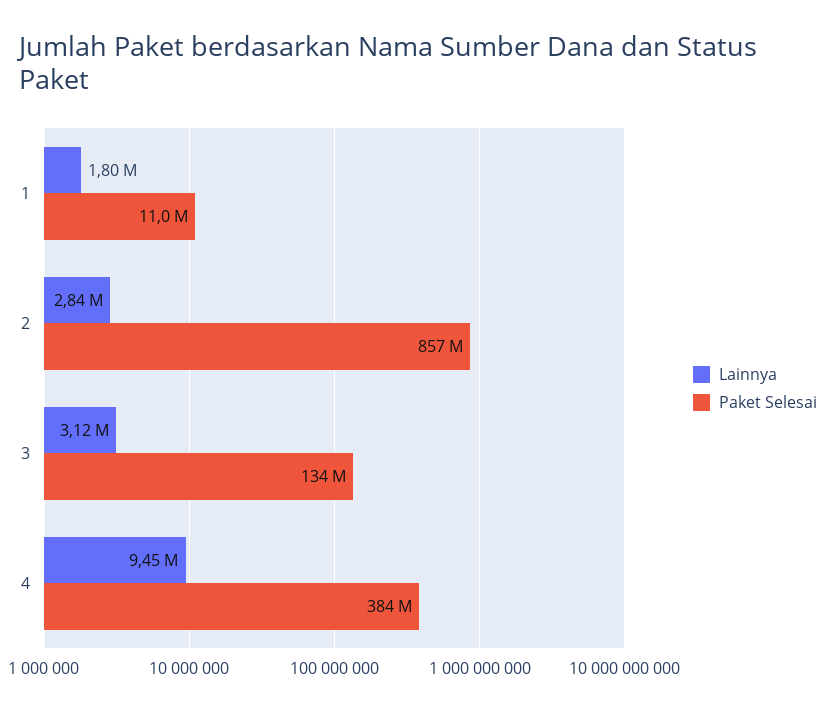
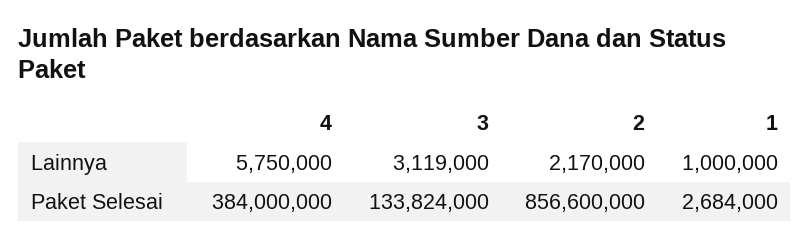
  {
    "Lainnya": {
-     "1": 1800000,
+     "1": 1000000,
-     "2": 2840000,
+     "2": 2170000,
      "3": 3119000,
-     "4": 9450000
+     "4": 5750000
    },
    "Paket Selesai": {
-     "1": 11000000,
+     "1": 2684000,
      "2": 856600000,
      "3": 133824000,
      "4": 384000000
    }
  }

